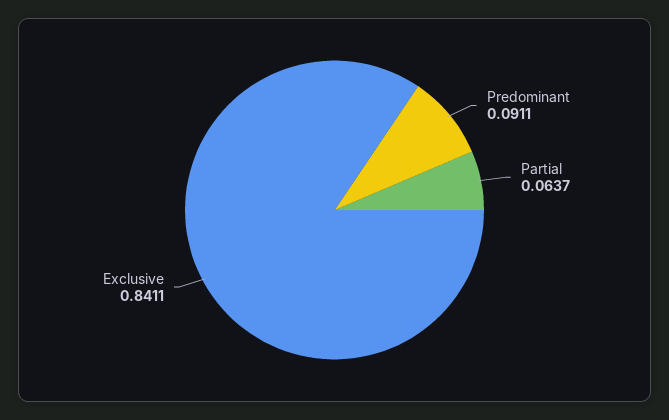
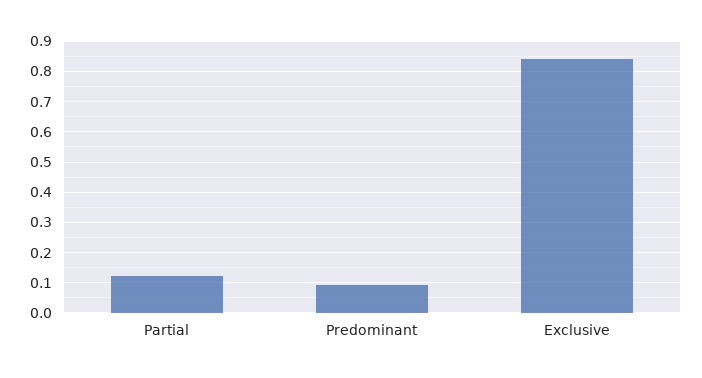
  {
    "Predominant": 0.0911,
-   "Partial": 0.0637,
+   "Partial": 0.12,
    "Exclusive": 0.8411
  }

